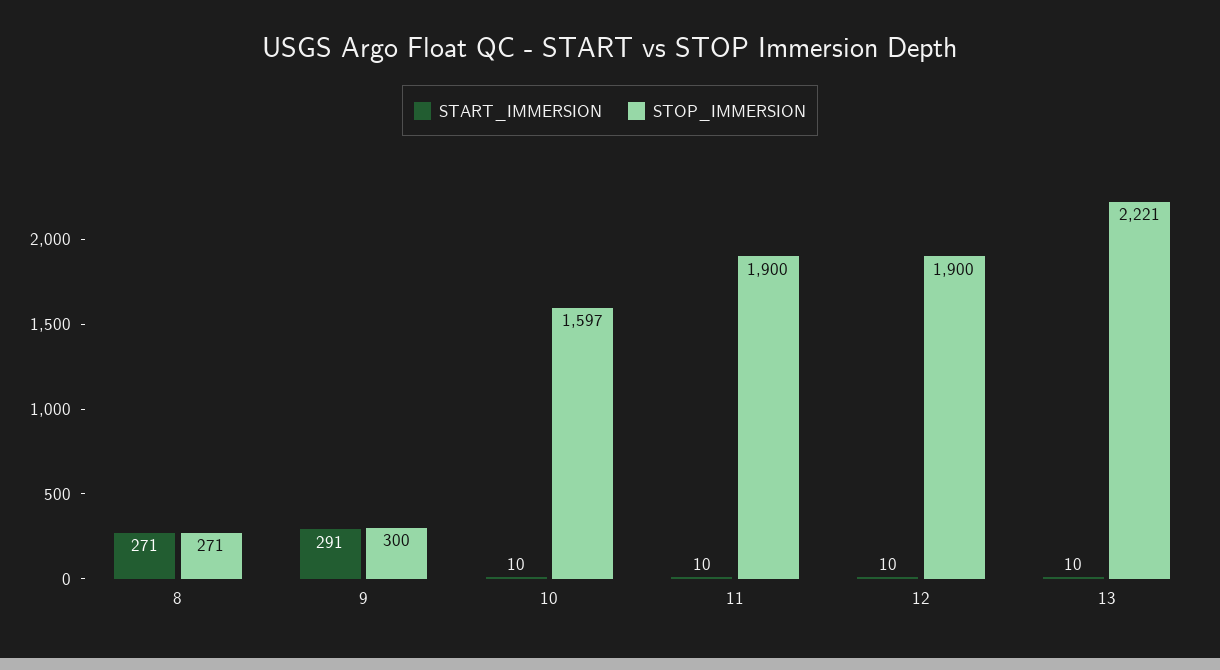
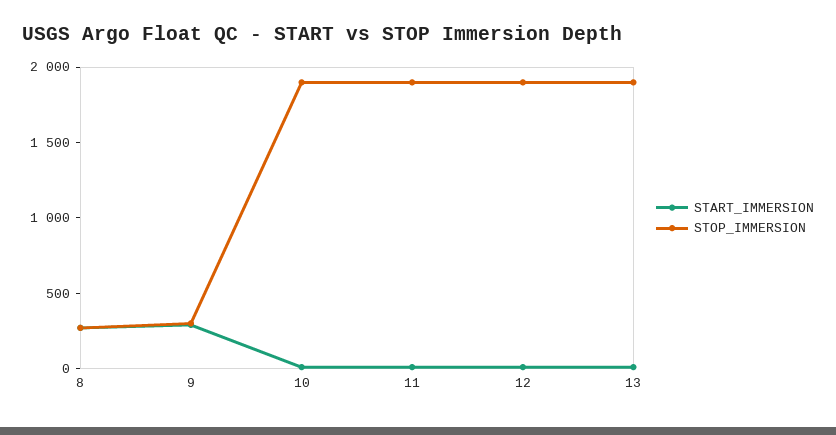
  {
    "START_IMMERSION": {
      "8": 271,
      "9": 291,
      "10": 10,
      "11": 10,
      "12": 10,
      "13": 10
    },
    "STOP_IMMERSION": {
      "8": 271,
      "9": 300,
-     "10": 1597,
+     "10": 1900,
      "11": 1900,
      "12": 1900,
-     "13": 2221
+     "13": 1900
    }
  }

